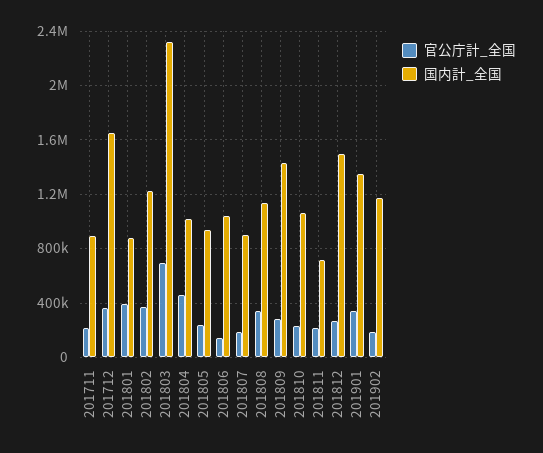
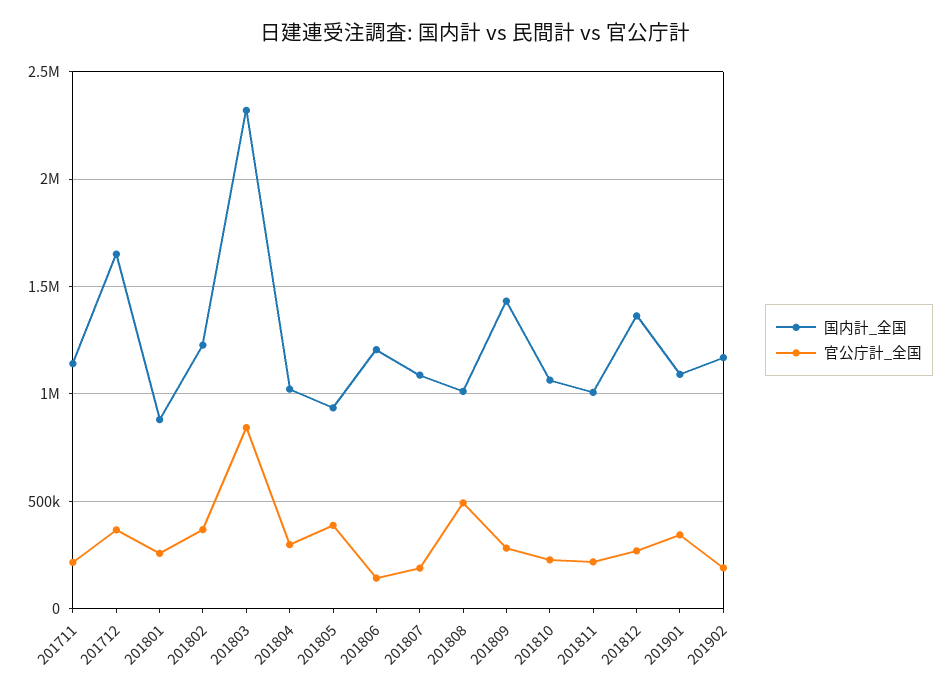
  {
    "官公庁計_全国": {
      "201711": 200000,
      "201712": 350000,
-     "201801": 400000,
+     "201801": 250000,
      "201802": 350000,
-     "201803": 700000,
+     "201803": 850000,
-     "201804": 450000,
+     "201804": 300000,
-     "201805": 250000,
+     "201805": 400000,
      "201806": 150000,
      "201807": 200000,
-     "201808": 350000,
+     "201808": 500000,
      "201809": 300000,
      "201810": 250000,
      "201811": 200000,
      "201812": 250000,
      "201901": 350000,
      "201902": 200000
    },
    "国内計_全国": {
-     "201711": 900000,
+     "201711": 1150000,
      "201712": 1650000,
      "201801": 900000,
      "201802": 1250000,
      "201803": 2300000,
      "201804": 1000000,
      "201805": 950000,
-     "201806": 1050000,
+     "201806": 1200000,
-     "201807": 900000,
+     "201807": 1100000,
-     "201808": 1150000,
+     "201808": 1000000,
      "201809": 1450000,
      "201810": 1050000,
-     "201811": 700000,
+     "201811": 1000000,
-     "201812": 1500000,
+     "201812": 1350000,
-     "201901": 1350000,
+     "201901": 1100000,
      "201902": 1150000
    }
  }

